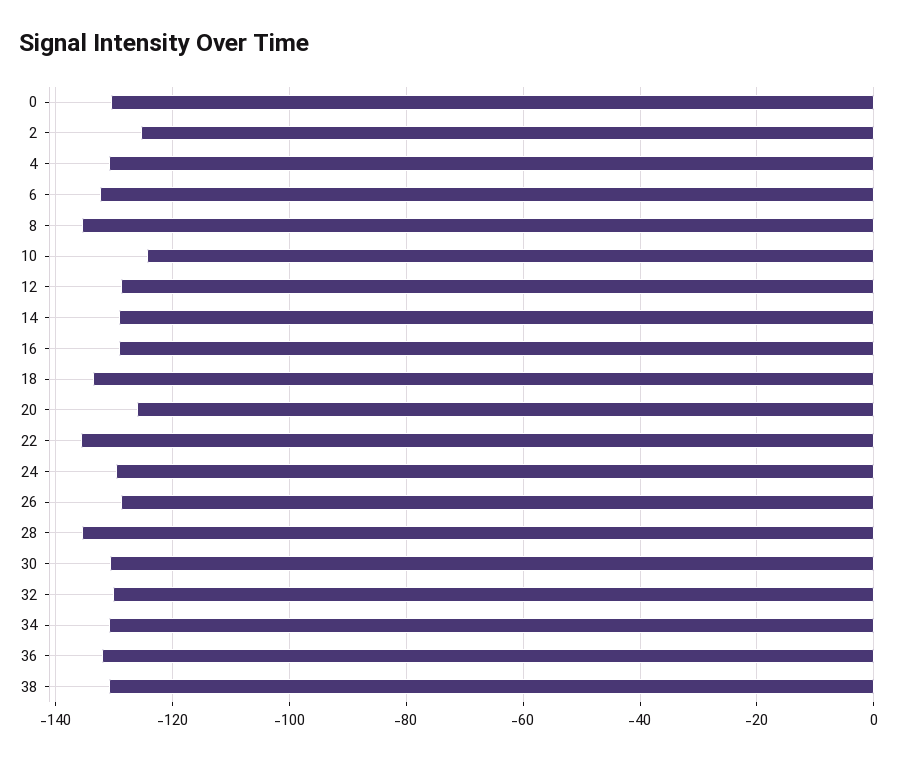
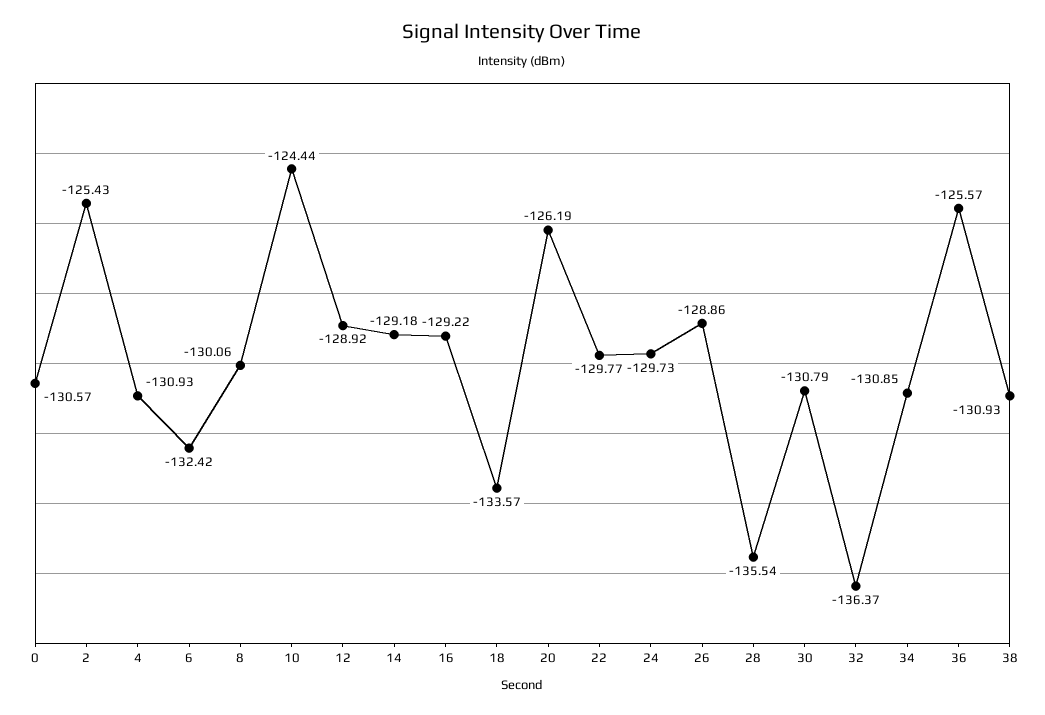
  {
    "0": -130.57,
    "2": -125.43,
    "4": -130.93,
    "6": -132.42,
-   "8": -136,
+   "8": -130.06,
    "10": -124.44,
    "12": -128.92,
    "14": -129.18,
    "16": -129.22,
    "18": -133.57,
    "20": -126.19,
-   "22": -136,
+   "22": -129.77,
    "24": -129.73,
    "26": -128.86,
    "28": -135.54,
    "30": -130.79,
-   "32": -130,
+   "32": -136.37,
    "34": -130.85,
-   "36": -132,
+   "36": -125.57,
    "38": -130.93
  }

